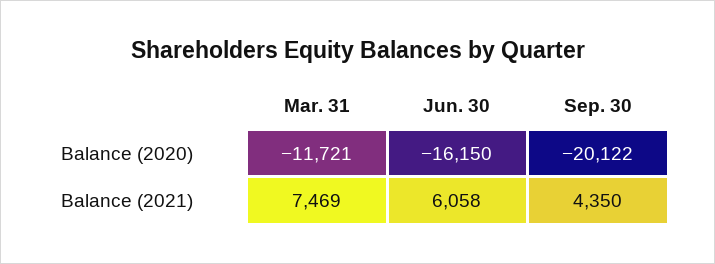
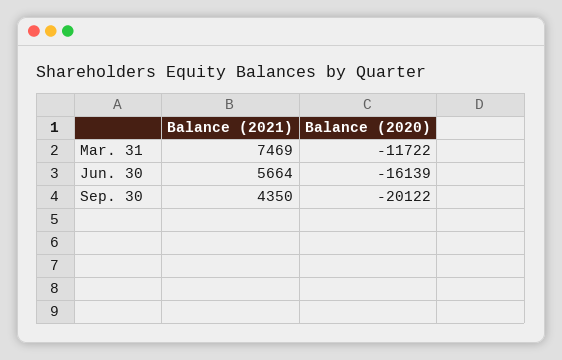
  {
    "Mar. 31": {
-     "Balance (2020)": -11721,
+     "Balance (2020)": -11722,
      "Balance (2021)": 7469
    },
    "Jun. 30": {
-     "Balance (2020)": -16150,
+     "Balance (2020)": -16139,
-     "Balance (2021)": 6058
+     "Balance (2021)": 5664
    },
    "Sep. 30": {
      "Balance (2020)": -20122,
      "Balance (2021)": 4350
    }
  }

